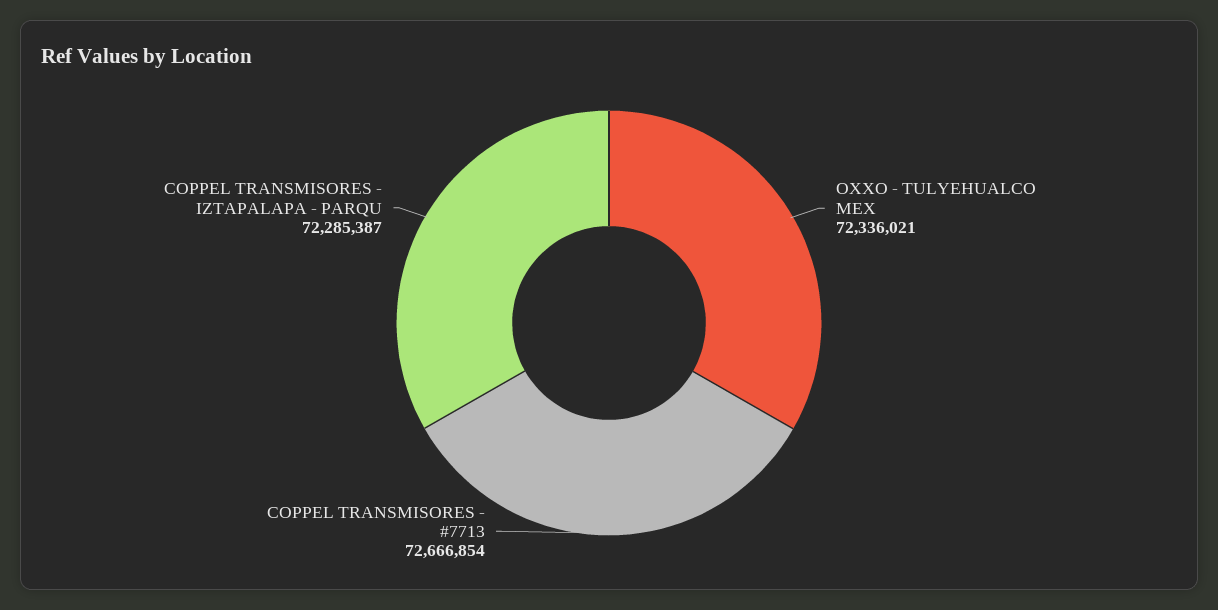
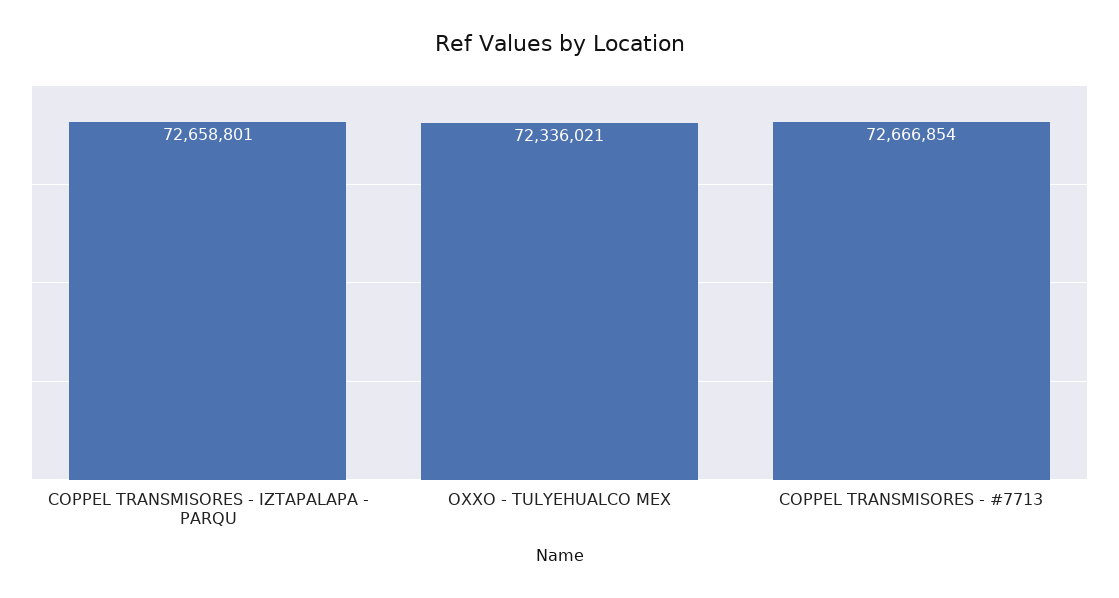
  {
    "OXXO - TULYEHUALCO MEX": 72336021,
    "COPPEL TRANSMISORES - #7713": 72666854,
-   "COPPEL TRANSMISORES - IZTAPALAPA - PARQU": 72285387
+   "COPPEL TRANSMISORES - IZTAPALAPA - PARQU": 72658801
  }

